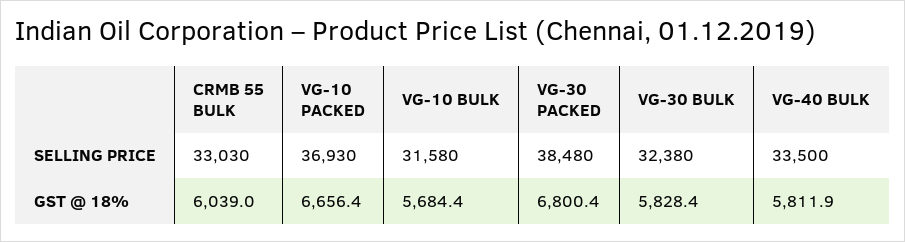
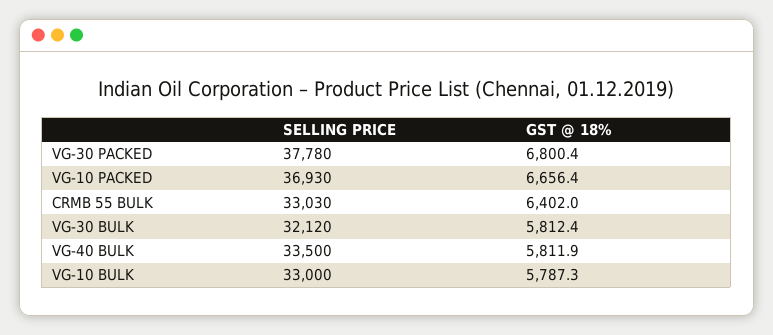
  {
    "CRMB 55 BULK": {
      "SELLING PRICE": 33030,
-     "GST @ 18%": 6039
+     "GST @ 18%": 6402
    },
    "VG-10 PACKED": {
      "SELLING PRICE": 36930,
      "GST @ 18%": 6656.4
    },
    "VG-10 BULK": {
-     "SELLING PRICE": 31580,
+     "SELLING PRICE": 33000,
-     "GST @ 18%": 5684.4
+     "GST @ 18%": 5787.3
    },
    "VG-30 PACKED": {
-     "SELLING PRICE": 38480,
+     "SELLING PRICE": 37780,
      "GST @ 18%": 6800.4
    },
    "VG-30 BULK": {
-     "SELLING PRICE": 32380,
+     "SELLING PRICE": 32120,
-     "GST @ 18%": 5828.4
+     "GST @ 18%": 5812.4
    },
    "VG-40 BULK": {
      "SELLING PRICE": 33500,
      "GST @ 18%": 5811.9
    }
  }

